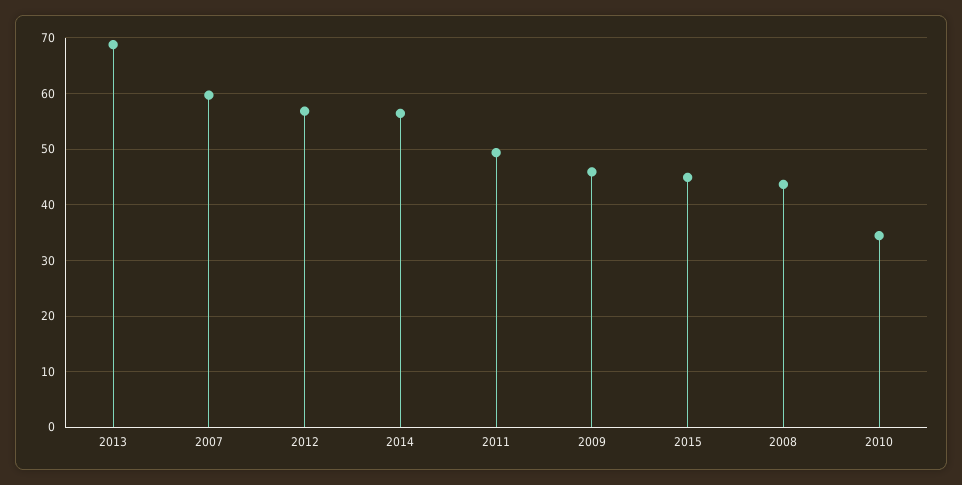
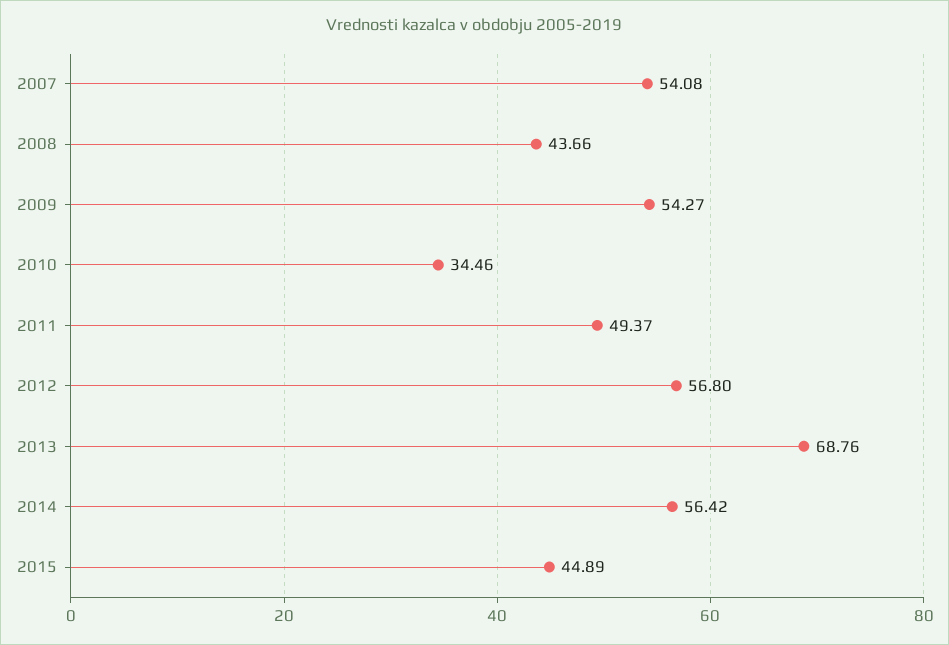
  {
    "2013": 68.76,
-   "2007": 60,
+   "2007": 54.08,
    "2012": 56.8,
    "2014": 56.42,
    "2011": 49.37,
-   "2009": 46,
+   "2009": 54.27,
    "2015": 44.89,
    "2008": 43.66,
    "2010": 34.46
  }

